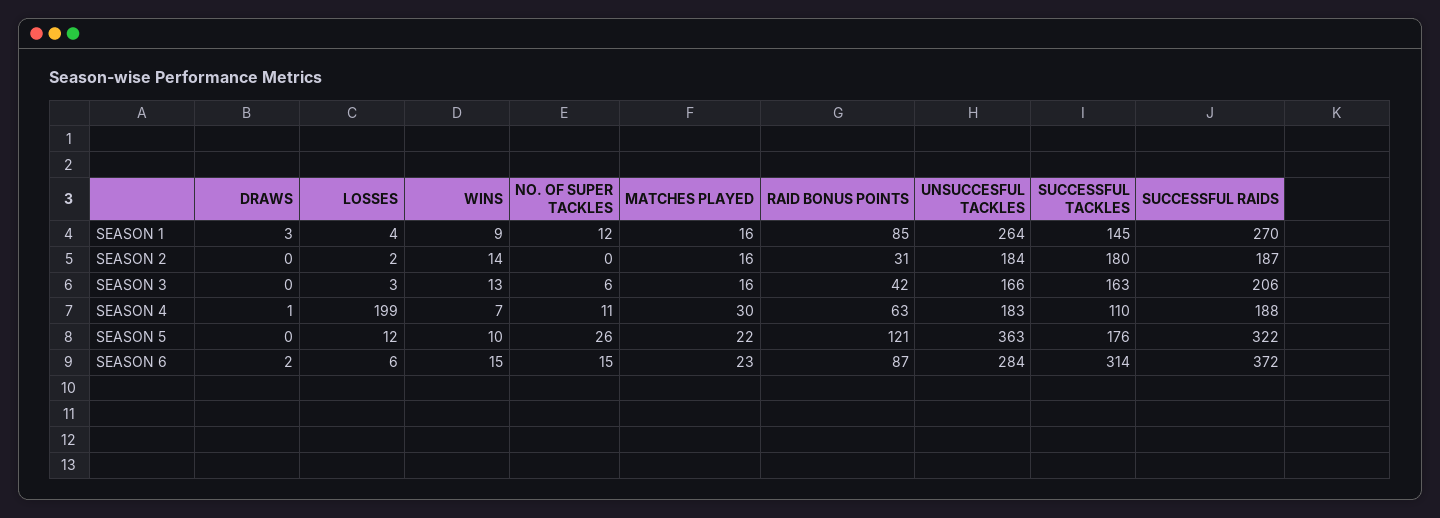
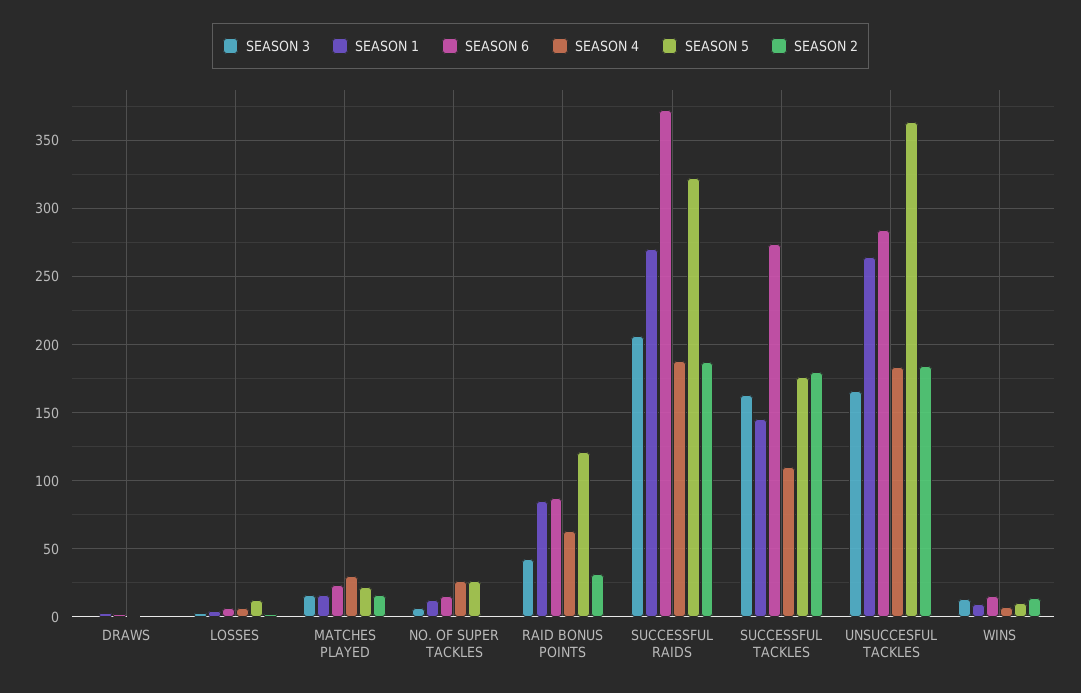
  {
    "SEASON 1": {
      "DRAWS": 3,
      "LOSSES": 4,
      "WINS": 9,
      "NO. OF SUPER TACKLES": 12,
      "MATCHES PLAYED": 16,
      "RAID BONUS POINTS": 85,
      "UNSUCCESFUL TACKLES": 264,
      "SUCCESSFUL TACKLES": 145,
      "SUCCESSFUL RAIDS": 270
    },
    "SEASON 2": {
      "DRAWS": 0,
      "LOSSES": 2,
      "WINS": 14,
      "NO. OF SUPER TACKLES": 0,
      "MATCHES PLAYED": 16,
      "RAID BONUS POINTS": 31,
      "UNSUCCESFUL TACKLES": 184,
      "SUCCESSFUL TACKLES": 180,
      "SUCCESSFUL RAIDS": 187
    },
    "SEASON 3": {
      "DRAWS": 0,
      "LOSSES": 3,
      "WINS": 13,
      "NO. OF SUPER TACKLES": 6,
      "MATCHES PLAYED": 16,
      "RAID BONUS POINTS": 42,
      "UNSUCCESFUL TACKLES": 166,
      "SUCCESSFUL TACKLES": 163,
      "SUCCESSFUL RAIDS": 206
    },
    "SEASON 4": {
      "DRAWS": 1,
-     "LOSSES": 199,
+     "LOSSES": 5,
      "WINS": 7,
-     "NO. OF SUPER TACKLES": 11,
+     "NO. OF SUPER TACKLES": 25,
      "MATCHES PLAYED": 30,
      "RAID BONUS POINTS": 63,
      "UNSUCCESFUL TACKLES": 183,
      "SUCCESSFUL TACKLES": 110,
      "SUCCESSFUL RAIDS": 188
    },
    "SEASON 5": {
      "DRAWS": 0,
      "LOSSES": 12,
      "WINS": 10,
      "NO. OF SUPER TACKLES": 26,
      "MATCHES PLAYED": 22,
      "RAID BONUS POINTS": 121,
      "UNSUCCESFUL TACKLES": 363,
      "SUCCESSFUL TACKLES": 176,
      "SUCCESSFUL RAIDS": 322
    },
    "SEASON 6": {
      "DRAWS": 2,
      "LOSSES": 6,
      "WINS": 15,
      "NO. OF SUPER TACKLES": 15,
      "MATCHES PLAYED": 23,
      "RAID BONUS POINTS": 87,
      "UNSUCCESFUL TACKLES": 284,
-     "SUCCESSFUL TACKLES": 314,
+     "SUCCESSFUL TACKLES": 275,
      "SUCCESSFUL RAIDS": 372
    }
  }

